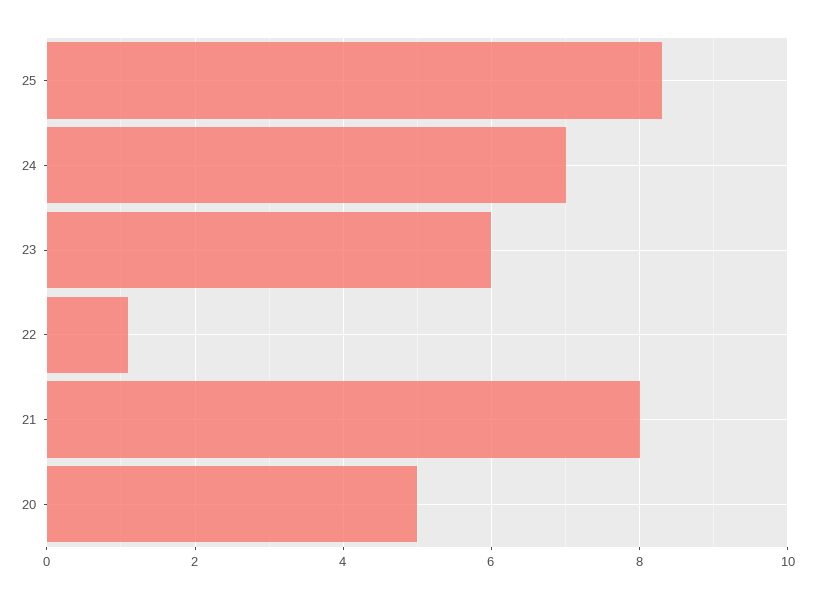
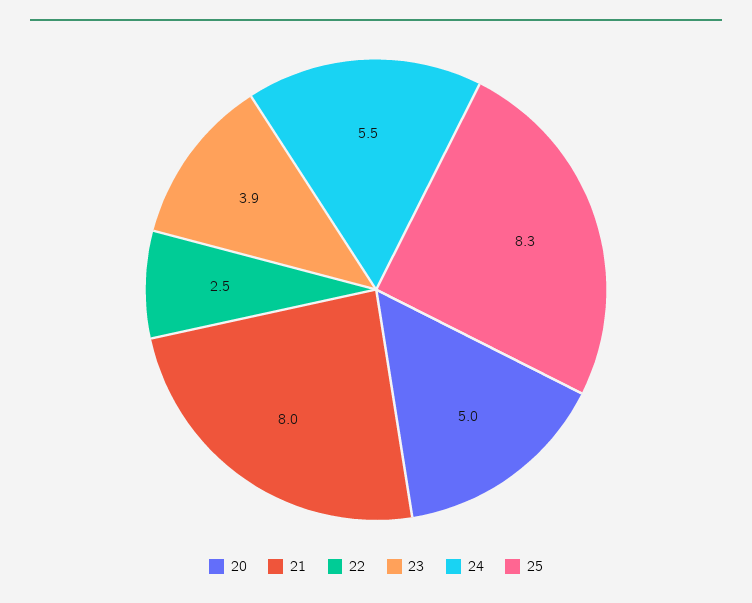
  {
    "25": 8.3,
-   "24": 7,
+   "24": 5.5,
-   "23": 6,
+   "23": 3.9,
-   "22": 1,
+   "22": 2.5,
    "21": 8,
    "20": 5
  }

